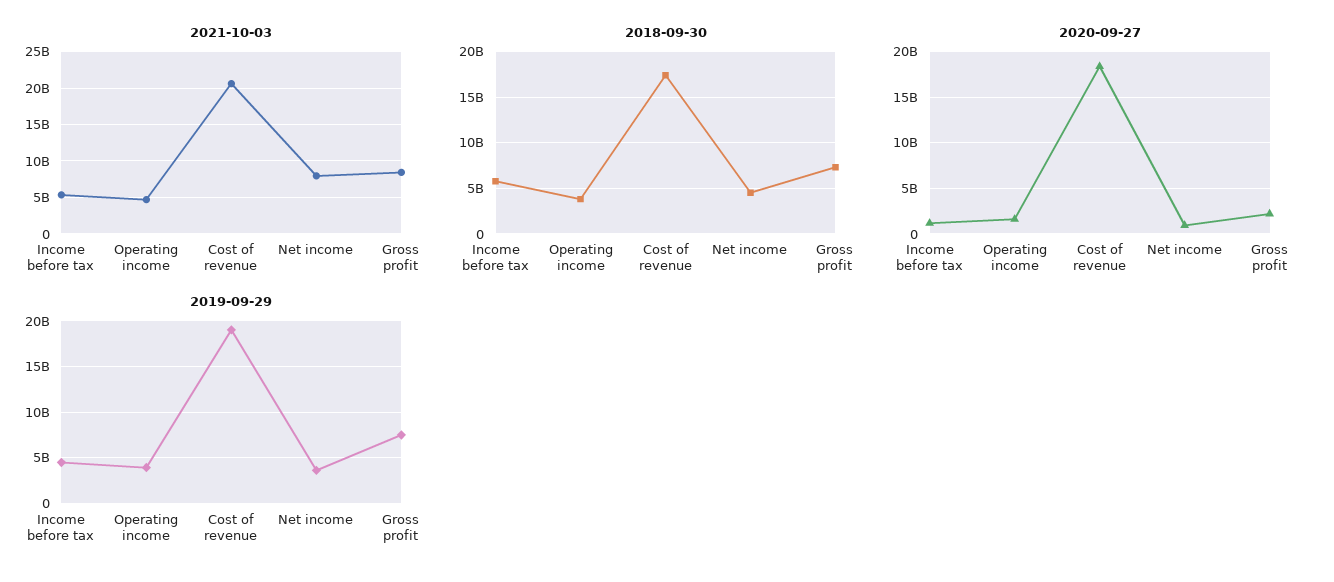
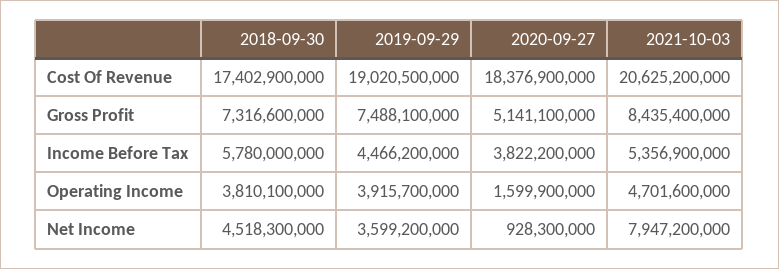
  {
    "2021-10-03": {
      "Income before tax": 5356900000,
      "Operating income": 4701600000,
      "Cost of revenue": 20625200000,
      "Net income": 7947200000,
      "Gross profit": 8435400000
    },
    "2018-09-30": {
      "Income before tax": 5780000000,
      "Operating income": 3810100000,
      "Cost of revenue": 17402900000,
      "Net income": 4518300000,
      "Gross profit": 7316600000
    },
    "2020-09-27": {
-     "Income before tax": 1000000000,
+     "Income before tax": 3822200000,
      "Operating income": 1599900000,
      "Cost of revenue": 18376900000,
      "Net income": 928300000,
-     "Gross profit": 2000000000
+     "Gross profit": 5141100000
    },
    "2019-09-29": {
      "Income before tax": 4466200000,
      "Operating income": 3915700000,
      "Cost of revenue": 19020500000,
      "Net income": 3599200000,
      "Gross profit": 7488100000
    }
  }

